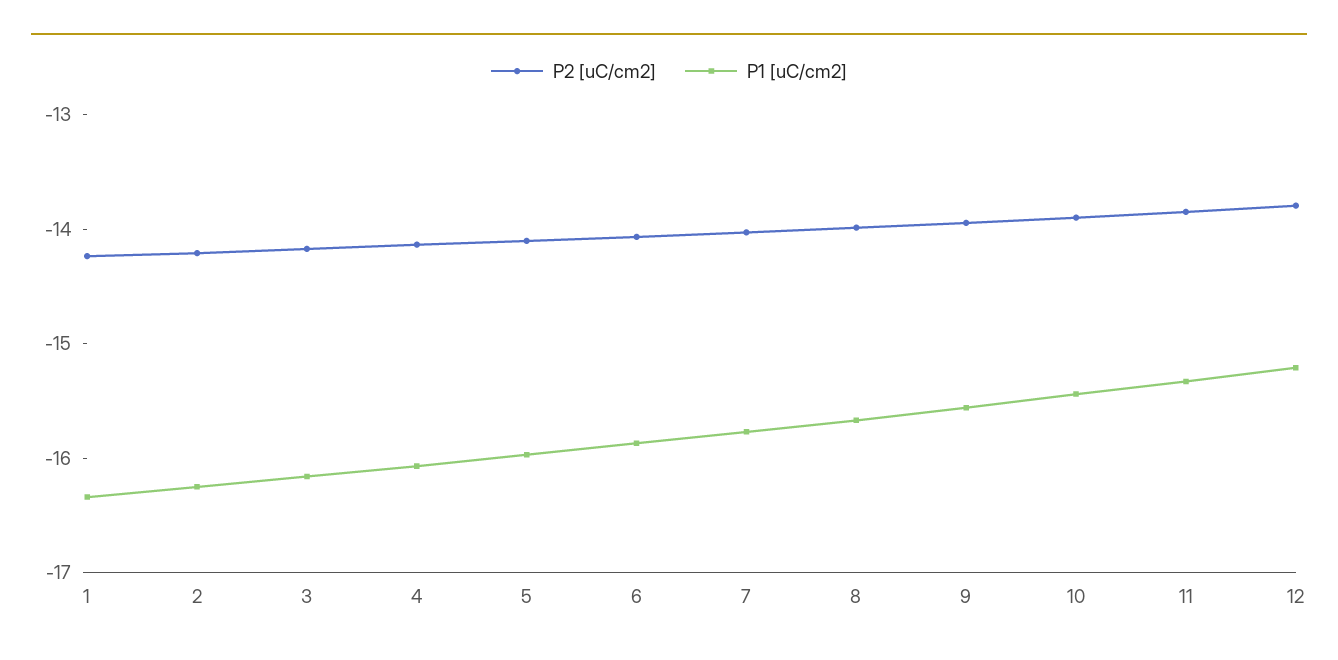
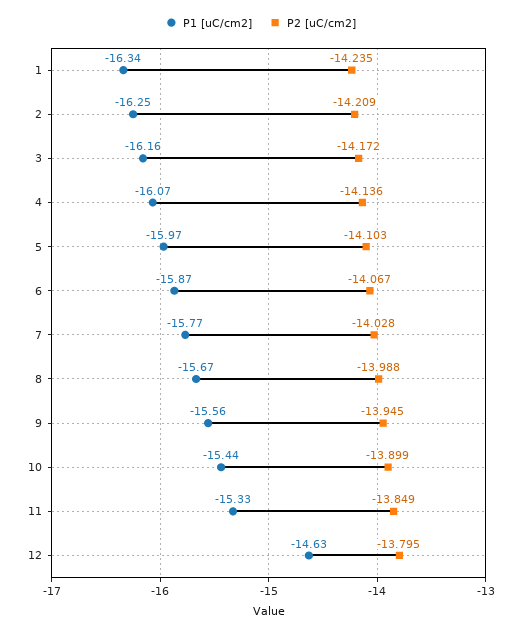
  {
    "P2 [uC/cm2]": {
      "1": -14.235,
      "2": -14.209,
      "3": -14.172,
      "4": -14.136,
      "5": -14.103,
      "6": -14.067,
      "7": -14.028,
      "8": -13.988,
      "9": -13.945,
      "10": -13.899,
      "11": -13.849,
      "12": -13.795
    },
    "P1 [uC/cm2]": {
      "1": -16.34,
      "2": -16.25,
      "3": -16.16,
      "4": -16.07,
      "5": -15.97,
      "6": -15.87,
      "7": -15.77,
      "8": -15.67,
      "9": -15.56,
      "10": -15.44,
      "11": -15.33,
-     "12": -15.2
+     "12": -14.63
    }
  }

